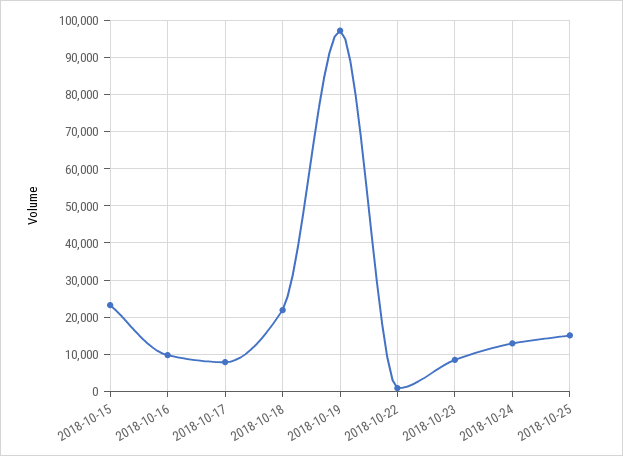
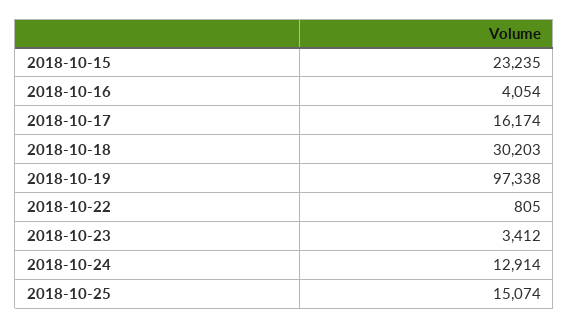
  {
    "2018-10-15": 23235,
-   "2018-10-16": 10000,
+   "2018-10-16": 4054,
-   "2018-10-17": 8000,
+   "2018-10-17": 16174,
-   "2018-10-18": 22000,
+   "2018-10-18": 30203,
    "2018-10-19": 97338,
    "2018-10-22": 805,
-   "2018-10-23": 8000,
+   "2018-10-23": 3412,
    "2018-10-24": 12914,
    "2018-10-25": 15074
  }

